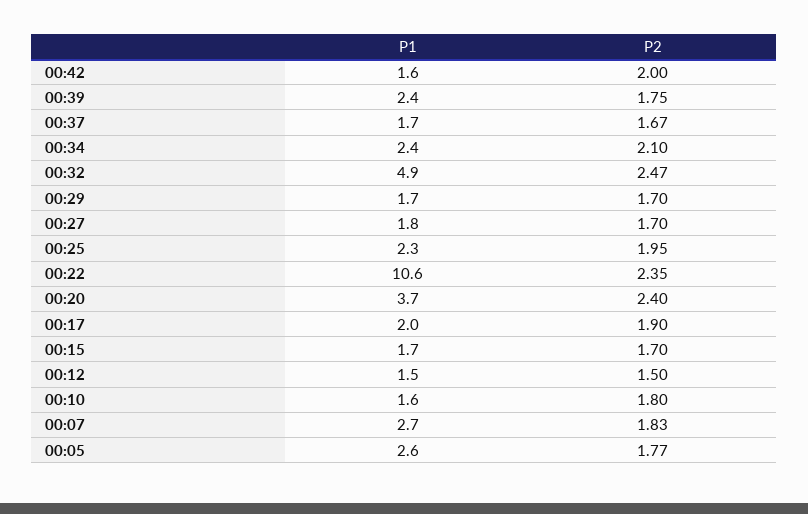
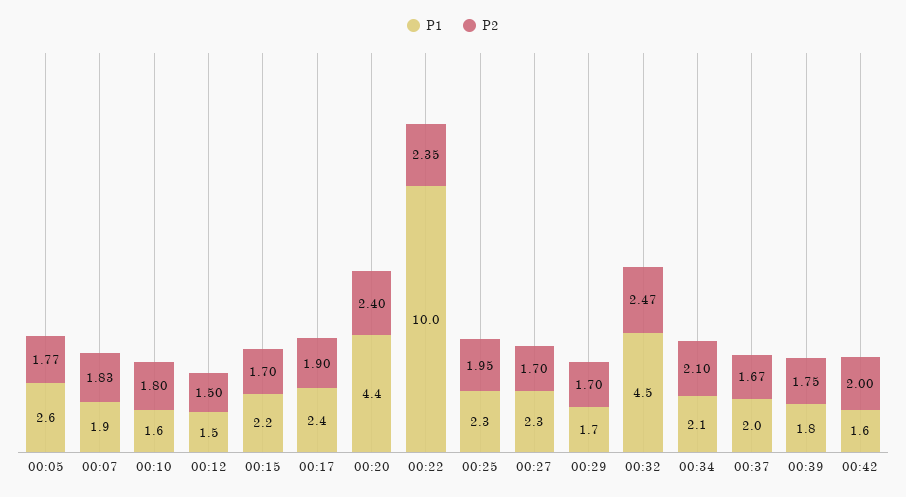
  {
    "P1": {
      "00:42": 1.6,
-     "00:39": 2.4,
+     "00:39": 1.8,
-     "00:37": 1.7,
+     "00:37": 2,
-     "00:34": 2.4,
+     "00:34": 2.1,
-     "00:32": 4.9,
+     "00:32": 4.5,
      "00:29": 1.7,
-     "00:27": 1.8,
+     "00:27": 2.3,
      "00:25": 2.3,
-     "00:22": 10.6,
+     "00:22": 10,
-     "00:20": 3.7,
+     "00:20": 4.4,
-     "00:17": 2,
+     "00:17": 2.4,
-     "00:15": 1.7,
+     "00:15": 2.2,
      "00:12": 1.5,
      "00:10": 1.6,
-     "00:07": 2.7,
+     "00:07": 1.9,
      "00:05": 2.6
    },
    "P2": {
      "00:42": 2,
      "00:39": 1.75,
      "00:37": 1.67,
      "00:34": 2.1,
      "00:32": 2.47,
      "00:29": 1.7,
      "00:27": 1.7,
      "00:25": 1.95,
      "00:22": 2.35,
      "00:20": 2.4,
      "00:17": 1.9,
      "00:15": 1.7,
      "00:12": 1.5,
      "00:10": 1.8,
      "00:07": 1.83,
      "00:05": 1.77
    }
  }

